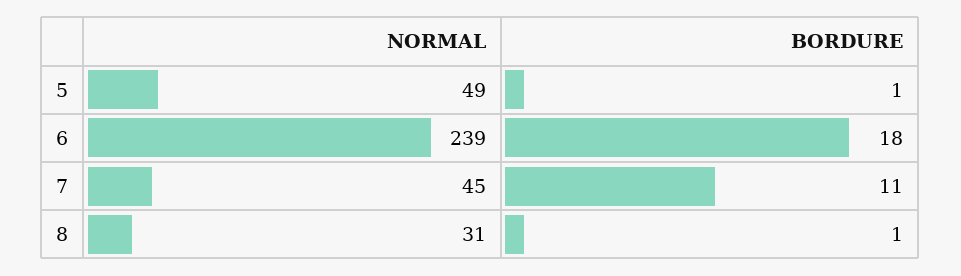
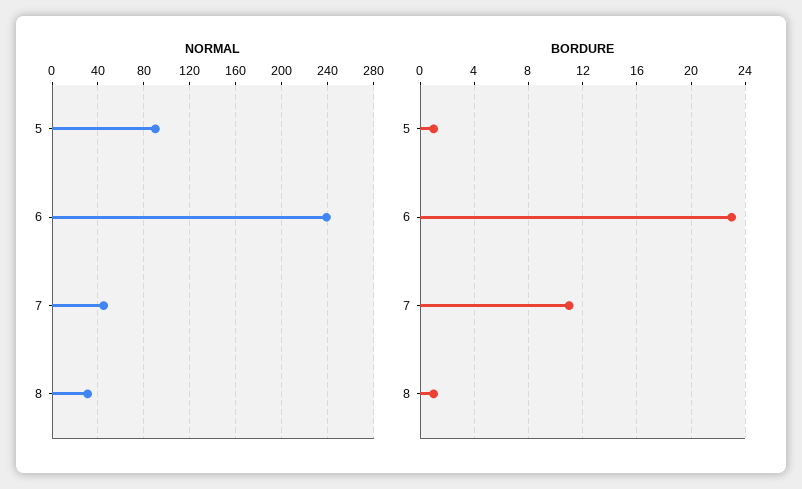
  {
    "NORMAL": {
-     "5": 49,
+     "5": 90,
      "6": 239,
      "7": 45,
      "8": 31
    },
    "BORDURE": {
      "5": 1,
-     "6": 18,
+     "6": 23,
      "7": 11,
      "8": 1
    }
  }

